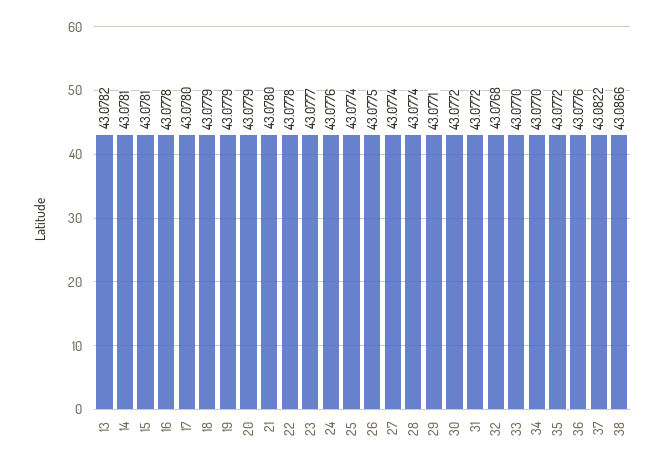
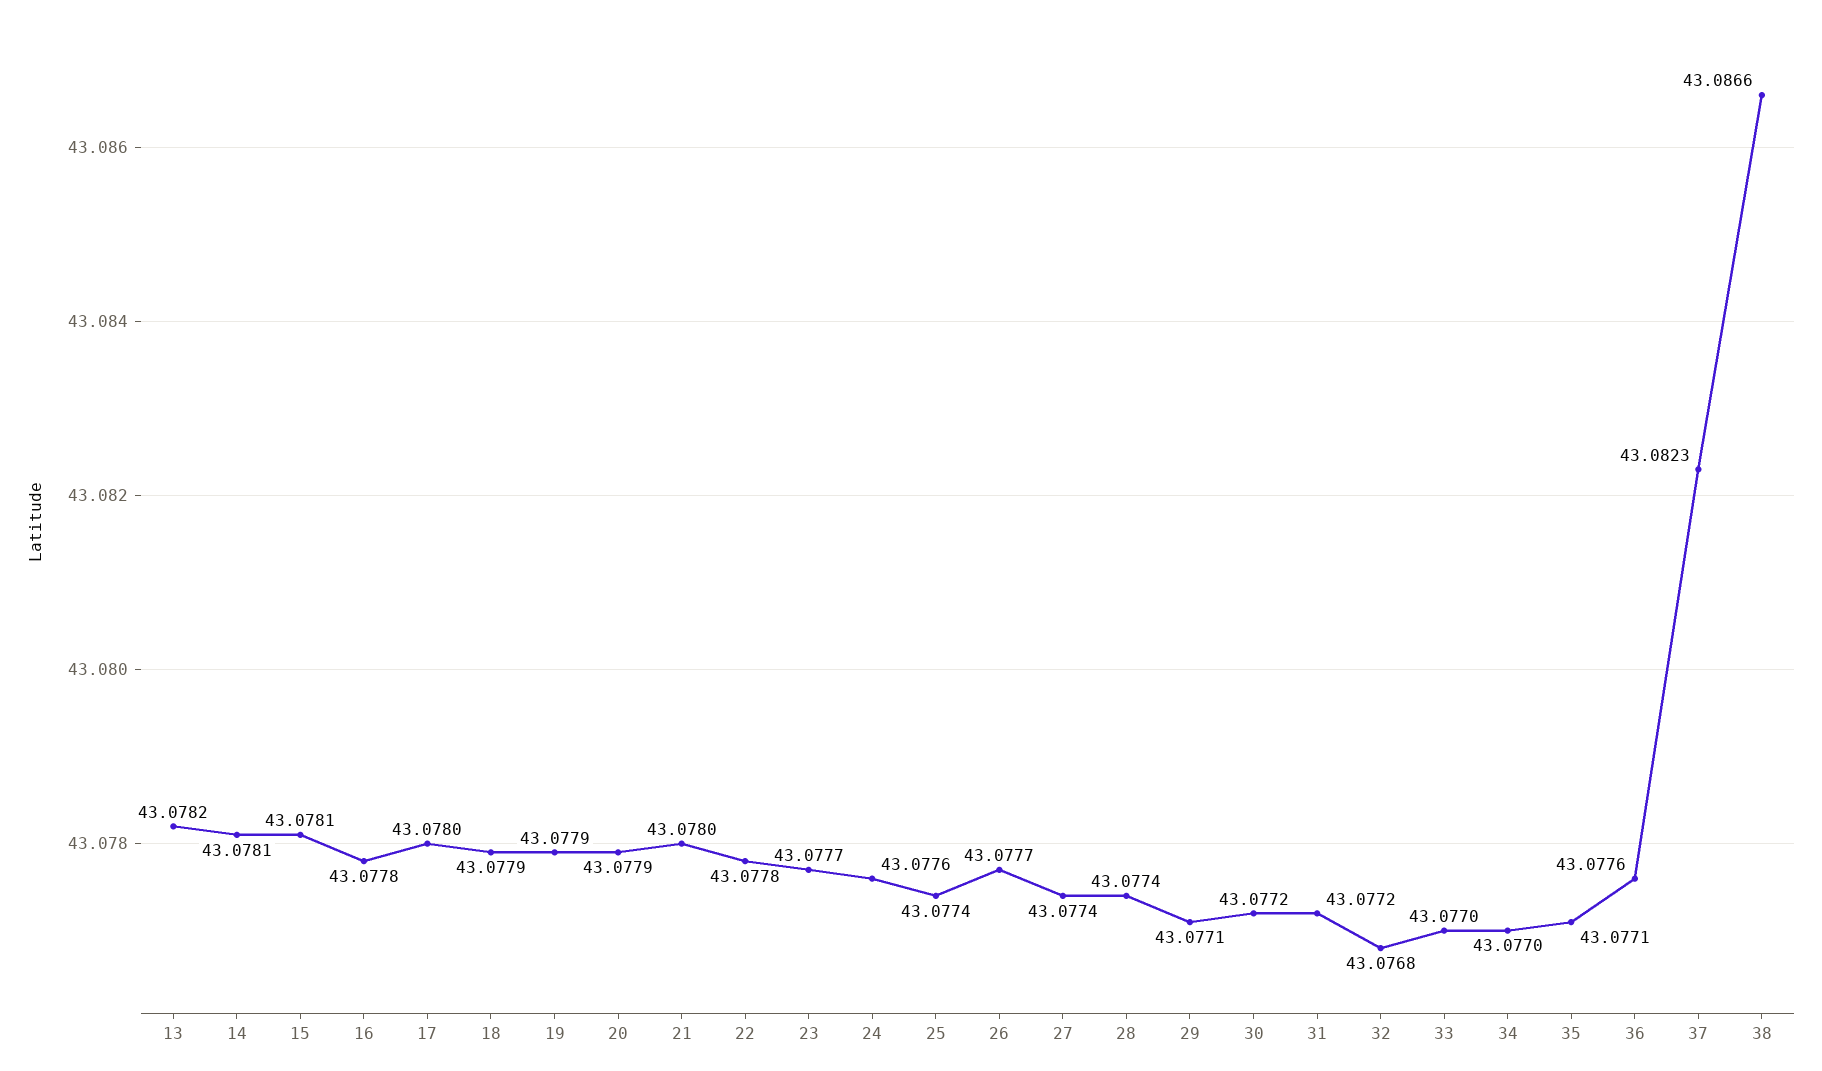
  {
    "13": 43.0782,
    "14": 43.0781,
    "15": 43.0781,
    "16": 43.0778,
    "17": 43.078,
    "18": 43.0779,
    "19": 43.0779,
    "20": 43.0779,
    "21": 43.078,
    "22": 43.0778,
    "23": 43.0777,
    "24": 43.0776,
    "25": 43.0774,
-   "26": 43.0775,
+   "26": 43.0777,
    "27": 43.0774,
    "28": 43.0774,
    "29": 43.0771,
    "30": 43.0772,
    "31": 43.0772,
    "32": 43.0768,
    "33": 43.077,
    "34": 43.077,
-   "35": 43.0772,
+   "35": 43.0771,
    "36": 43.0776,
-   "37": 43.0822,
+   "37": 43.0823,
    "38": 43.0866
  }

